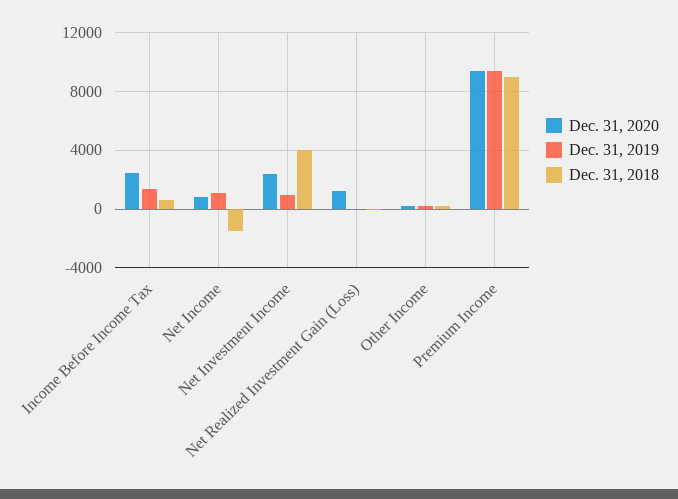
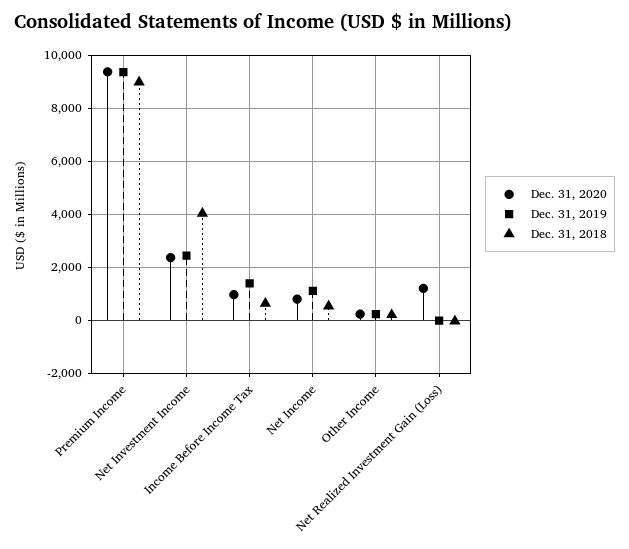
  {
    "Dec. 31, 2020": {
-     "Income Before Income Tax": 2500,
+     "Income Before Income Tax": 1000,
      "Net Income": 750,
      "Net Investment Income": 2250,
      "Net Realized Investment Gain (Loss)": 1250,
      "Other Income": 250,
      "Premium Income": 9500
    },
    "Dec. 31, 2019": {
      "Income Before Income Tax": 1500,
      "Net Income": 1000,
-     "Net Investment Income": 1000,
+     "Net Investment Income": 2500,
      "Net Realized Investment Gain (Loss)": 0,
      "Other Income": 250,
      "Premium Income": 9250
    },
    "Dec. 31, 2018": {
      "Income Before Income Tax": 750,
-     "Net Income": -1500,
+     "Net Income": 500,
      "Net Investment Income": 4000,
      "Net Realized Investment Gain (Loss)": 0,
      "Other Income": 250,
      "Premium Income": 9000
    }
  }

